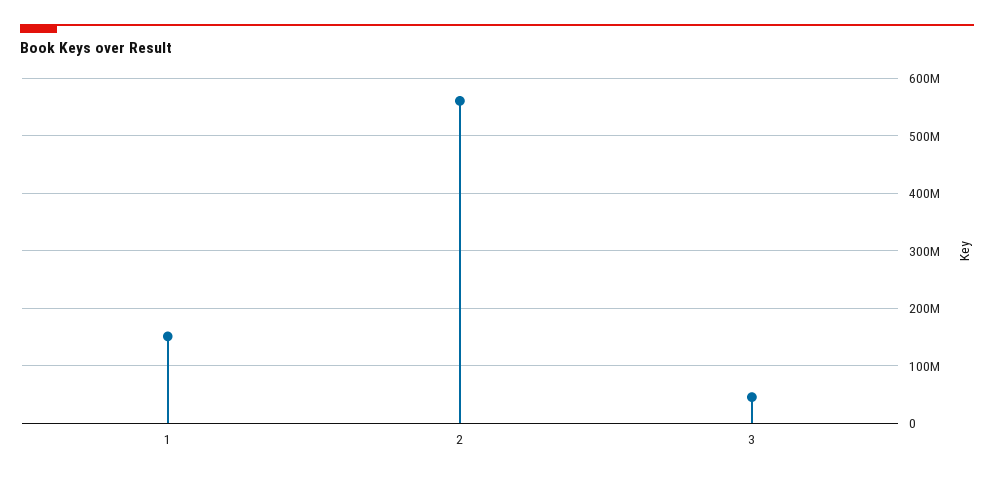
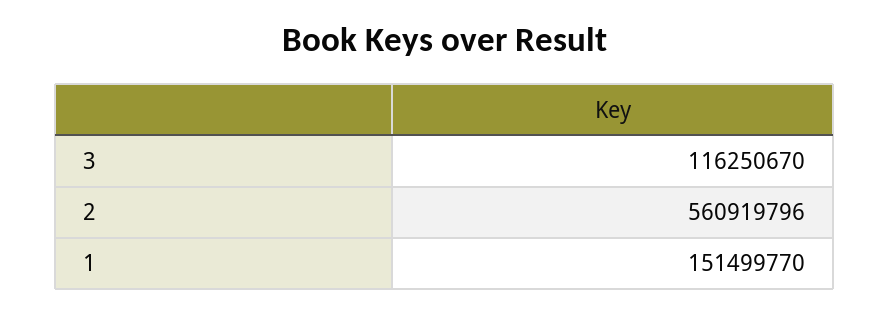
  {
    "1": 151499770,
    "2": 560919796,
-   "3": 40000000
+   "3": 116250670
  }

